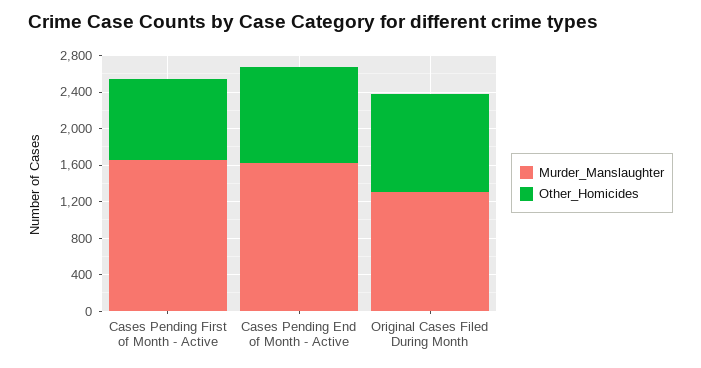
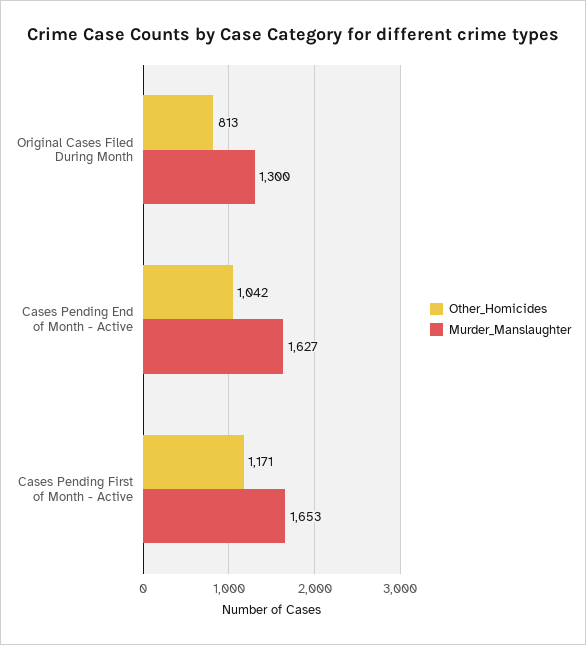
  {
    "Murder_Manslaughter": {
      "Cases Pending First of Month - Active": 1653,
      "Cases Pending End of Month - Active": 1627,
      "Original Cases Filed During Month": 1300
    },
    "Other_Homicides": {
-     "Cases Pending First of Month - Active": 900,
+     "Cases Pending First of Month - Active": 1171,
      "Cases Pending End of Month - Active": 1042,
-     "Original Cases Filed During Month": 1100
+     "Original Cases Filed During Month": 813
    }
  }

